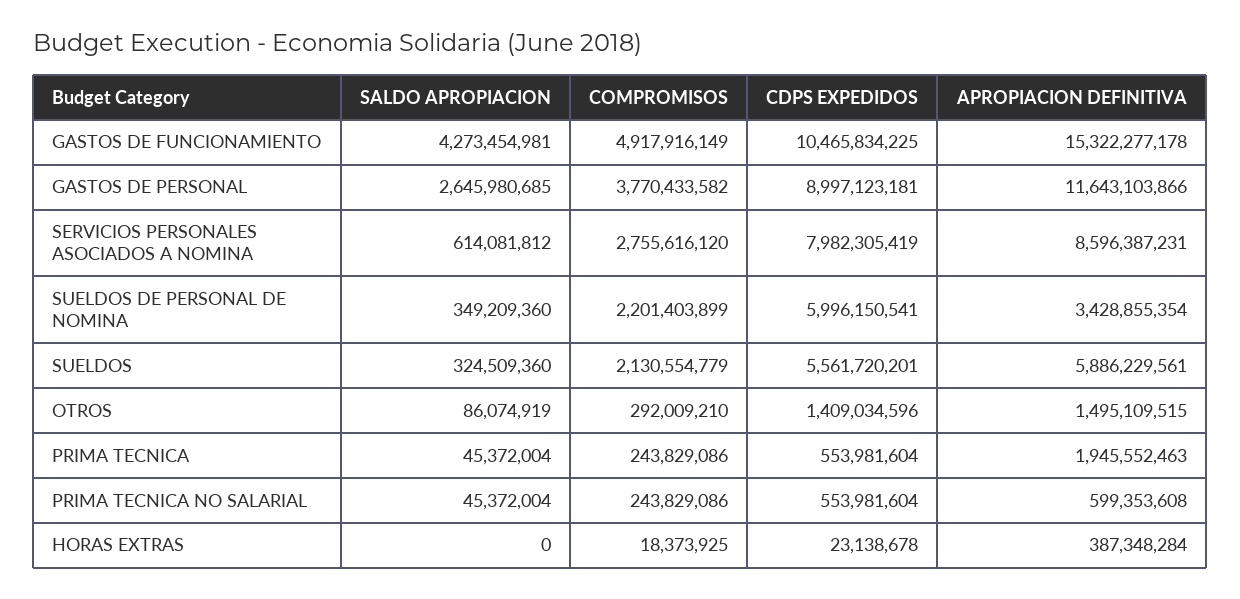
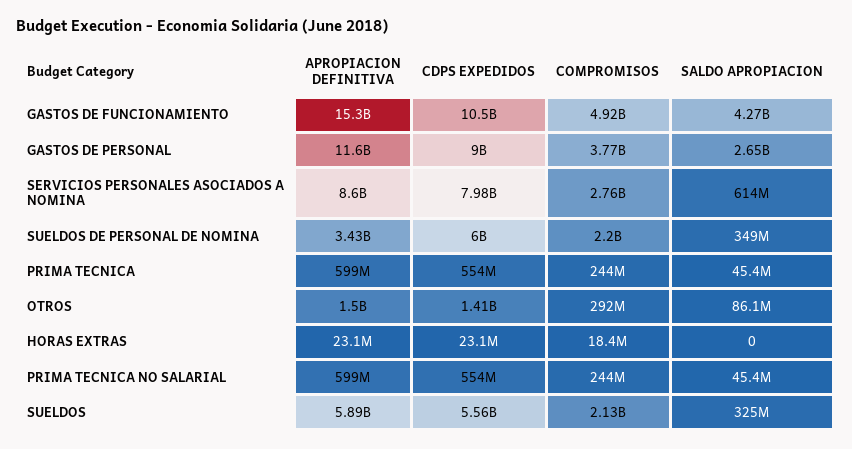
  {
    "SALDO APROPIACION": {
      "GASTOS DE FUNCIONAMIENTO": 4273454981,
      "GASTOS DE PERSONAL": 2645980685,
      "SERVICIOS PERSONALES ASOCIADOS A NOMINA": 614081812,
      "SUELDOS DE PERSONAL DE NOMINA": 349209360,
      "SUELDOS": 324509360,
      "OTROS": 86074919,
      "PRIMA TECNICA": 45372004,
      "PRIMA TECNICA NO SALARIAL": 45372004,
      "HORAS EXTRAS": 0
    },
    "COMPROMISOS": {
      "GASTOS DE FUNCIONAMIENTO": 4917916149,
      "GASTOS DE PERSONAL": 3770433582,
      "SERVICIOS PERSONALES ASOCIADOS A NOMINA": 2755616120,
      "SUELDOS DE PERSONAL DE NOMINA": 2201403899,
      "SUELDOS": 2130554779,
      "OTROS": 292009210,
      "PRIMA TECNICA": 243829086,
      "PRIMA TECNICA NO SALARIAL": 243829086,
      "HORAS EXTRAS": 18373925
    },
    "CDPS EXPEDIDOS": {
      "GASTOS DE FUNCIONAMIENTO": 10465834225,
      "GASTOS DE PERSONAL": 8997123181,
      "SERVICIOS PERSONALES ASOCIADOS A NOMINA": 7982305419,
      "SUELDOS DE PERSONAL DE NOMINA": 5996150541,
      "SUELDOS": 5561720201,
      "OTROS": 1409034596,
      "PRIMA TECNICA": 553981604,
      "PRIMA TECNICA NO SALARIAL": 553981604,
      "HORAS EXTRAS": 23138678
    },
    "APROPIACION DEFINITIVA": {
      "GASTOS DE FUNCIONAMIENTO": 15322277178,
      "GASTOS DE PERSONAL": 11643103866,
      "SERVICIOS PERSONALES ASOCIADOS A NOMINA": 8596387231,
      "SUELDOS DE PERSONAL DE NOMINA": 3428855354,
      "SUELDOS": 5886229561,
      "OTROS": 1495109515,
-     "PRIMA TECNICA": 1945552463,
+     "PRIMA TECNICA": 599000000,
      "PRIMA TECNICA NO SALARIAL": 599353608,
-     "HORAS EXTRAS": 387348284
+     "HORAS EXTRAS": 23100000
    }
  }

